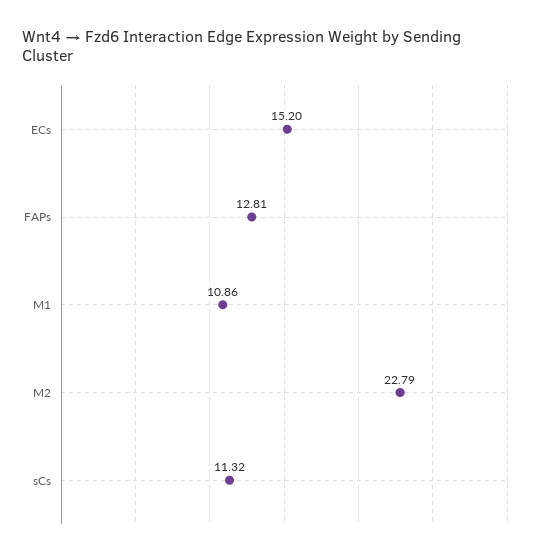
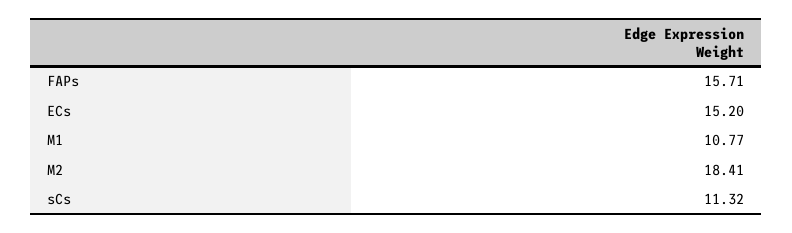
  {
    "ECs": 15.2,
-   "FAPs": 12.81,
+   "FAPs": 15.71,
-   "M1": 10.86,
+   "M1": 10.77,
-   "M2": 22.79,
+   "M2": 18.41,
    "sCs": 11.32
  }

